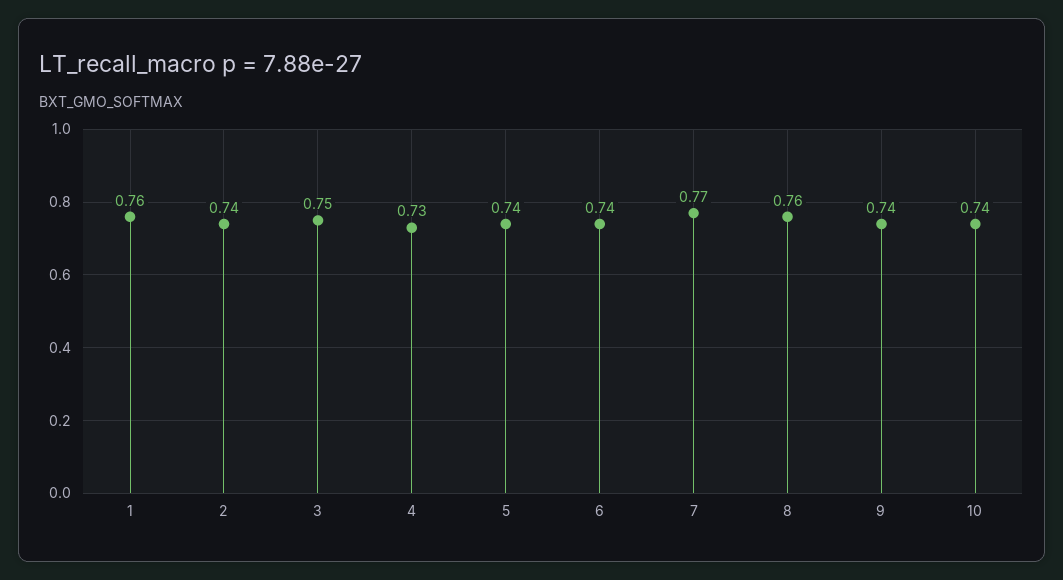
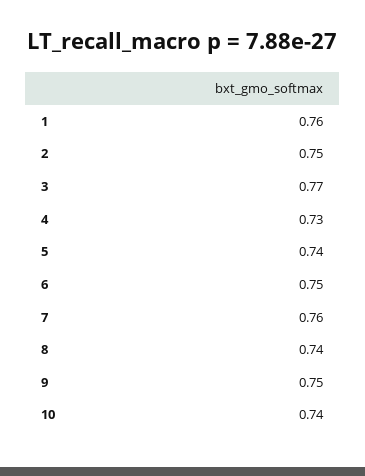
  {
    "1": 0.76,
-   "2": 0.74,
+   "2": 0.75,
-   "3": 0.75,
+   "3": 0.77,
    "4": 0.73,
    "5": 0.74,
-   "6": 0.74,
+   "6": 0.75,
-   "7": 0.77,
+   "7": 0.76,
-   "8": 0.76,
+   "8": 0.74,
-   "9": 0.74,
+   "9": 0.75,
    "10": 0.74
  }

